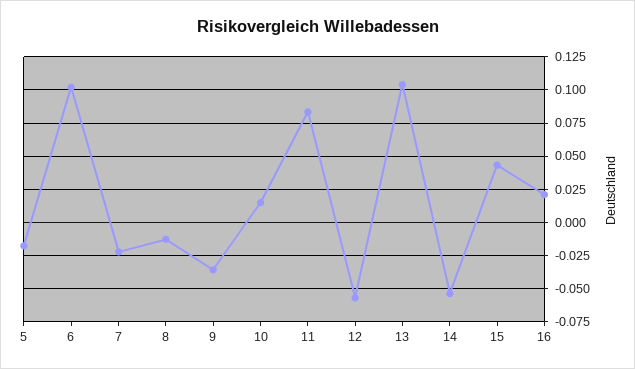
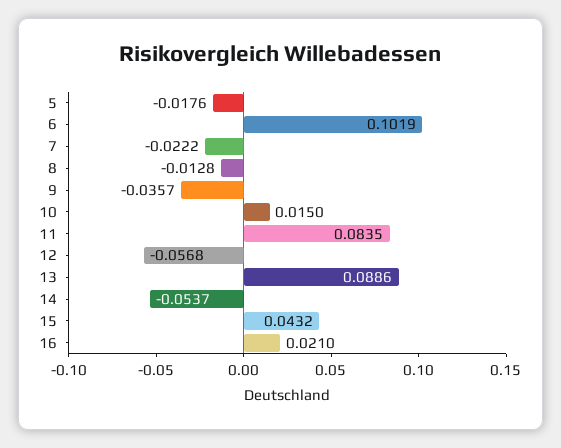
  {
    "5": -0.0176,
    "6": 0.1019,
    "7": -0.0222,
    "8": -0.0128,
    "9": -0.0357,
    "10": 0.015,
    "11": 0.0835,
    "12": -0.0568,
-   "13": 0.105,
+   "13": 0.0886,
    "14": -0.0537,
    "15": 0.0432,
    "16": 0.021
  }

